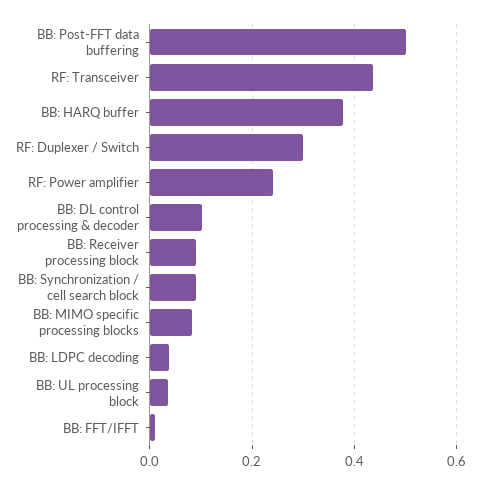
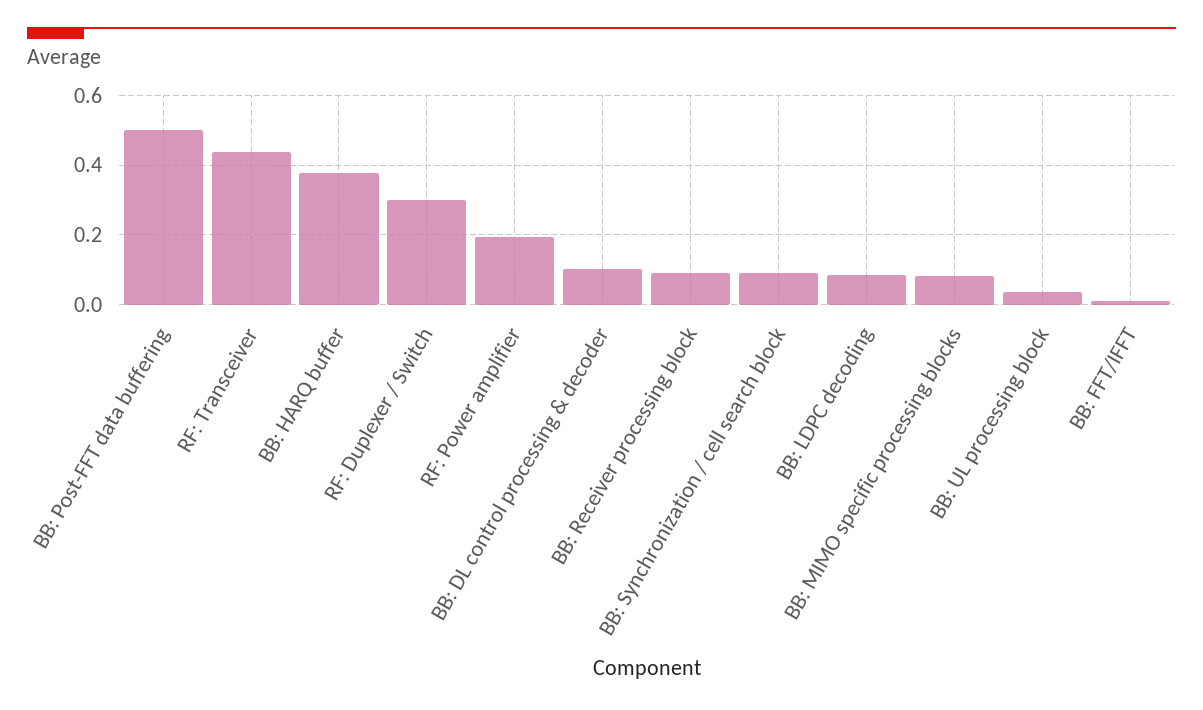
  {
    "BB: Post-FFT data buffering": 0.5,
    "RF: Transceiver": 0.44,
    "BB: HARQ buffer": 0.38,
    "RF: Duplexer / Switch": 0.3,
-   "RF: Power amplifier": 0.24,
+   "RF: Power amplifier": 0.2,
    "BB: DL control processing & decoder": 0.1,
    "BB: Receiver processing block": 0.1,
    "BB: Synchronization / cell search block": 0.1,
    "BB: MIMO specific processing blocks": 0.08,
-   "BB: LDPC decoding": 0.04,
+   "BB: LDPC decoding": 0.08,
    "BB: UL processing block": 0.04,
    "BB: FFT/IFFT": 0.02
  }

